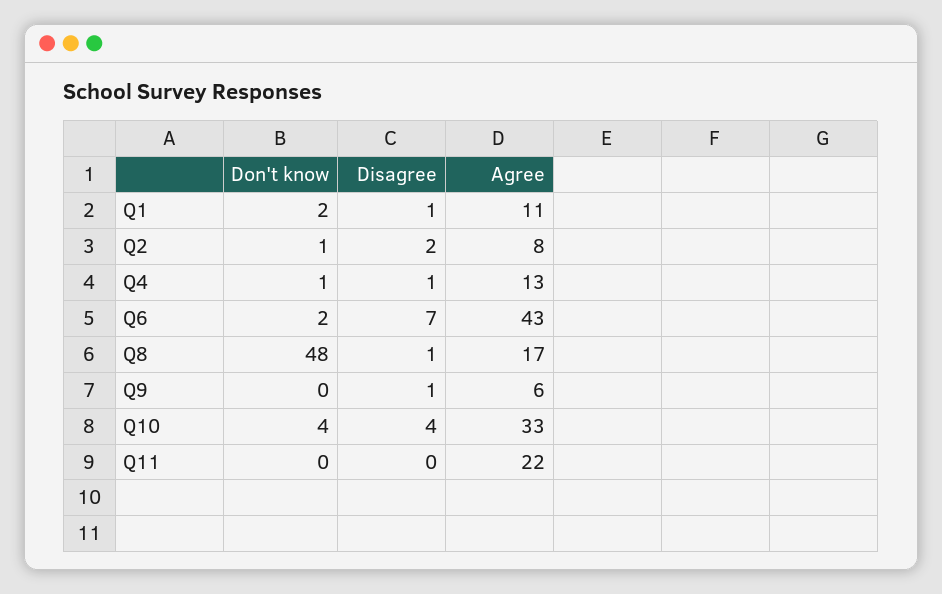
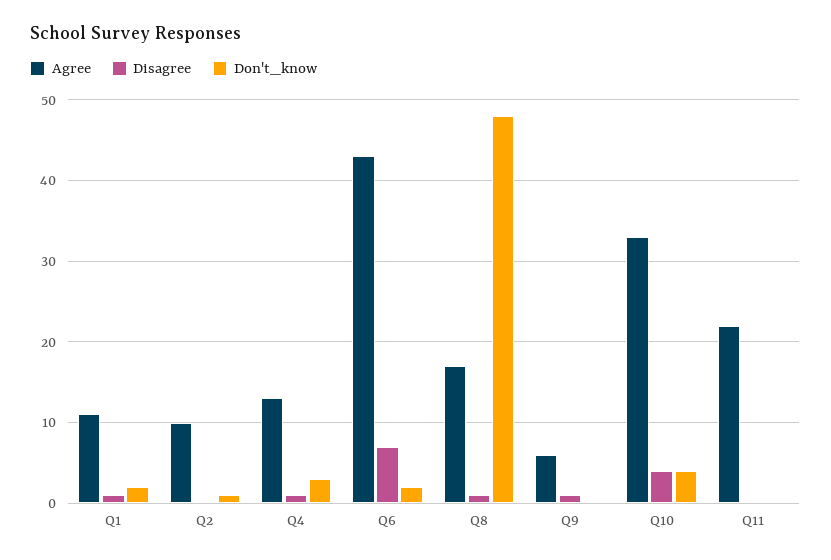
  {
    "Don't know": {
      "Q1": 2,
      "Q2": 1,
-     "Q4": 1,
+     "Q4": 3,
      "Q6": 2,
      "Q8": 48,
      "Q9": 0,
      "Q10": 4,
      "Q11": 0
    },
    "Disagree": {
      "Q1": 1,
-     "Q2": 2,
+     "Q2": 0,
      "Q4": 1,
      "Q6": 7,
      "Q8": 1,
      "Q9": 1,
      "Q10": 4,
      "Q11": 0
    },
    "Agree": {
      "Q1": 11,
-     "Q2": 8,
+     "Q2": 10,
      "Q4": 13,
      "Q6": 43,
      "Q8": 17,
      "Q9": 6,
      "Q10": 33,
      "Q11": 22
    }
  }

